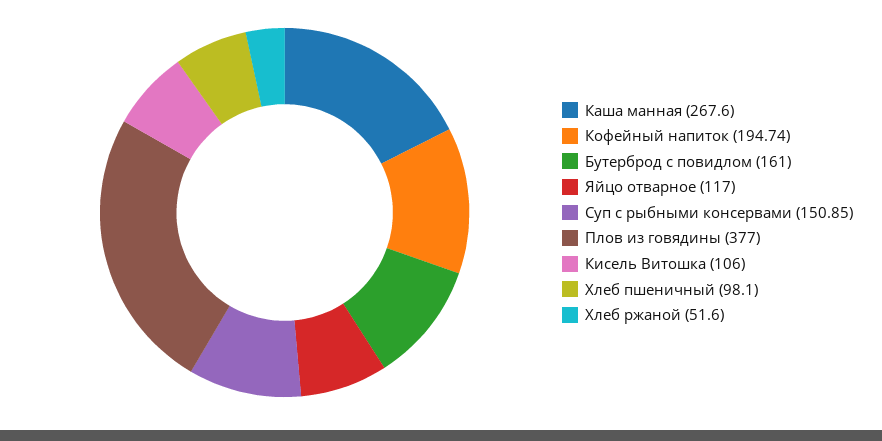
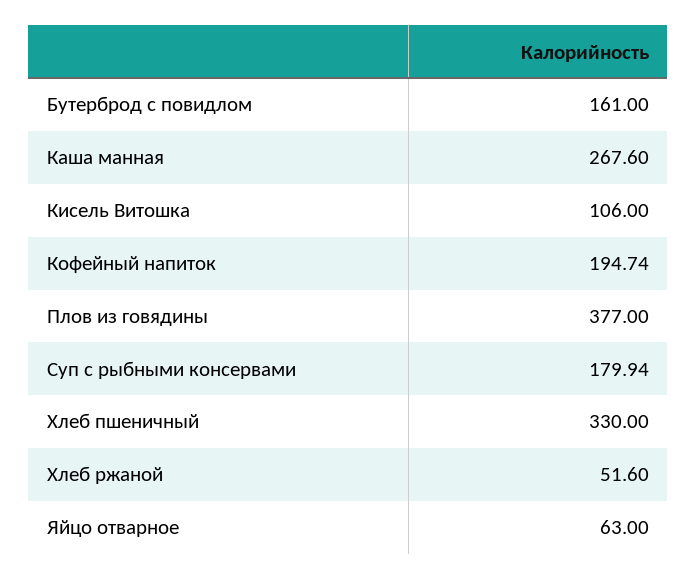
  {
    "Каша манная": 267.6,
    "Кофейный напиток": 194.74,
    "Бутерброд с повидлом": 161,
-   "Яйцо отварное": 117,
+   "Яйцо отварное": 63,
-   "Суп с рыбными консервами": 150.85,
+   "Суп с рыбными консервами": 179.94,
    "Плов из говядины": 377,
    "Кисель Витошка": 106,
-   "Хлеб пшеничный": 98.1,
+   "Хлеб пшеничный": 330,
    "Хлеб ржаной": 51.6
  }

